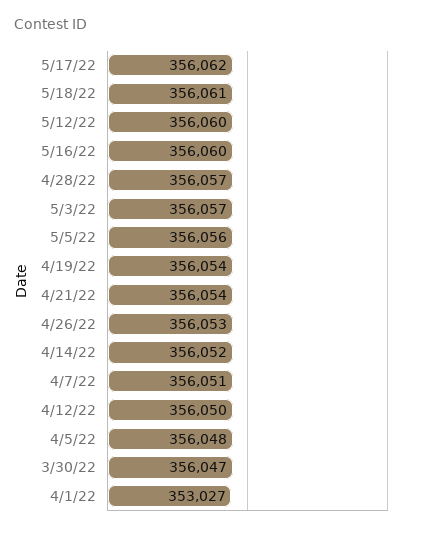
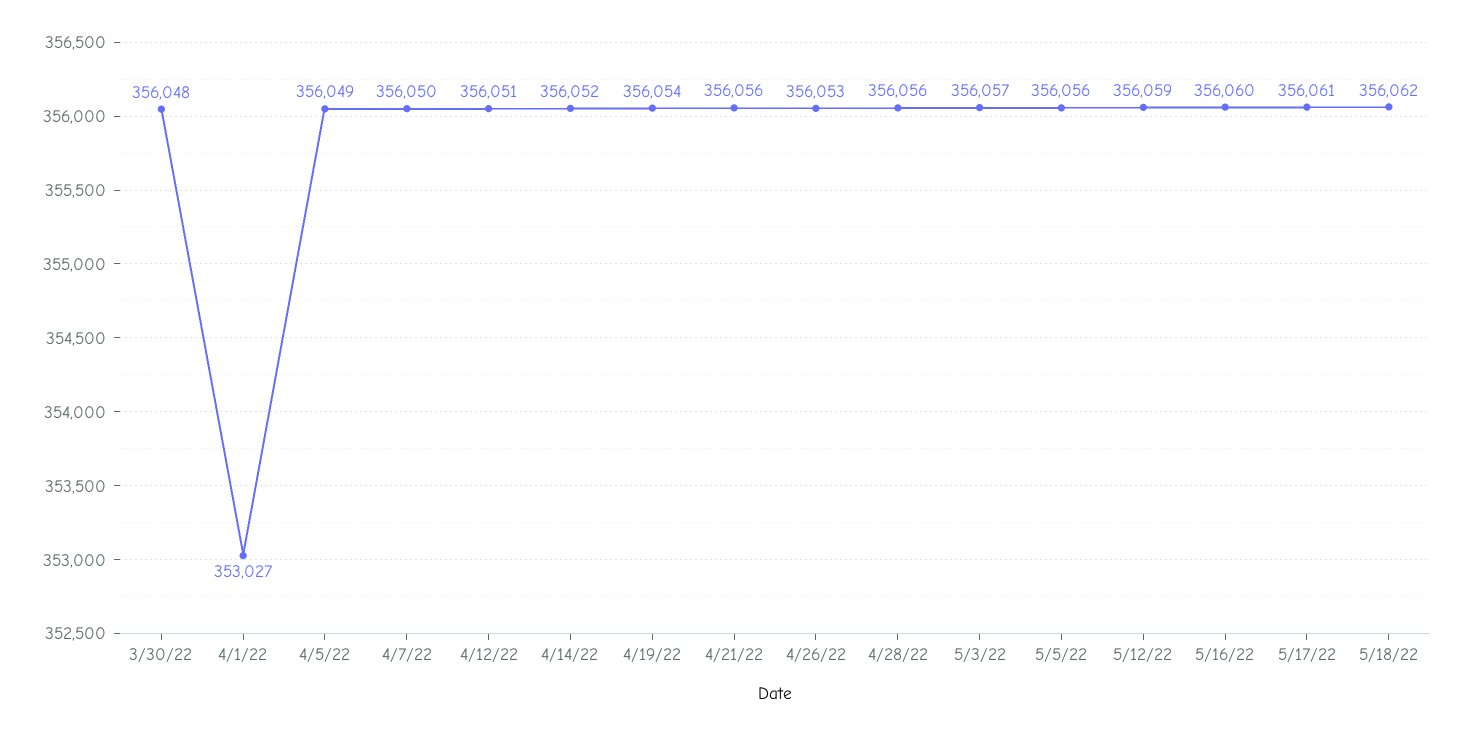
  {
-   "5/17/22": 356062,
+   "5/17/22": 356061,
-   "5/18/22": 356061,
+   "5/18/22": 356062,
-   "5/12/22": 356060,
+   "5/12/22": 356059,
    "5/16/22": 356060,
-   "4/28/22": 356057,
+   "4/28/22": 356056,
    "5/3/22": 356057,
    "5/5/22": 356056,
    "4/19/22": 356054,
-   "4/21/22": 356054,
+   "4/21/22": 356056,
    "4/26/22": 356053,
    "4/14/22": 356052,
-   "4/7/22": 356051,
+   "4/7/22": 356050,
-   "4/12/22": 356050,
+   "4/12/22": 356051,
-   "4/5/22": 356048,
+   "4/5/22": 356049,
-   "3/30/22": 356047,
+   "3/30/22": 356048,
    "4/1/22": 353027
  }

